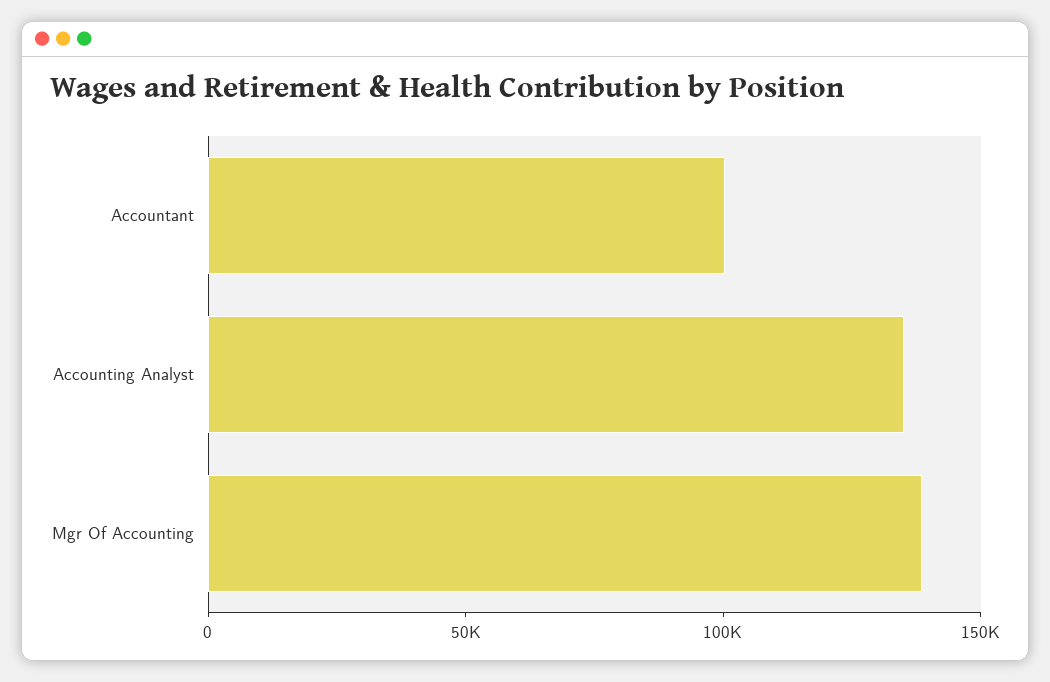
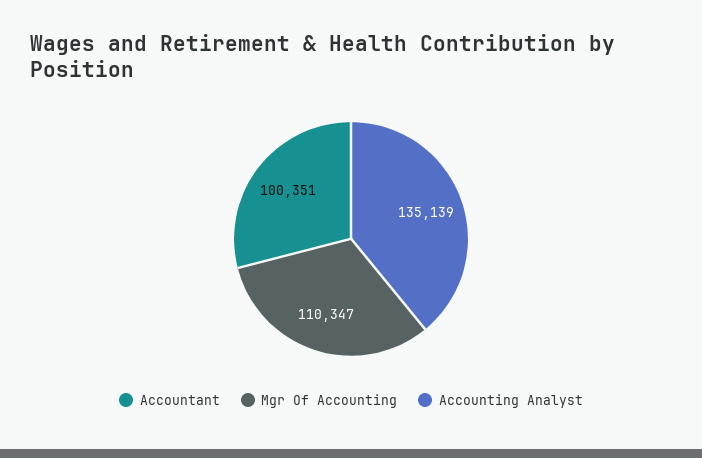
  {
    "Accountant": 100351,
    "Accounting Analyst": 135139,
-   "Mgr Of Accounting": 140000
+   "Mgr Of Accounting": 110347
  }

